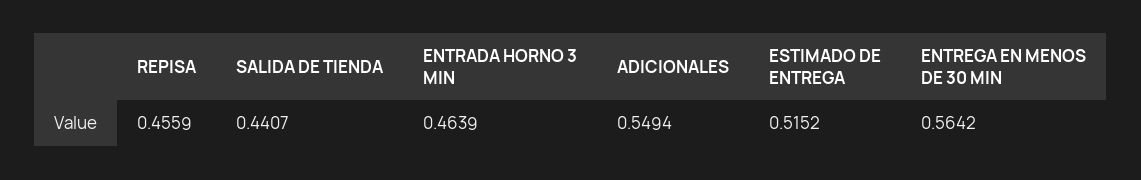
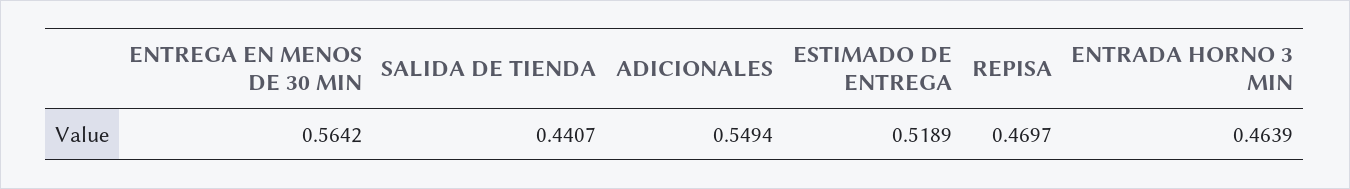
  {
-   "REPISA": 0.4559,
+   "REPISA": 0.4697,
    "SALIDA DE TIENDA": 0.4407,
    "ENTRADA HORNO 3 MIN": 0.4639,
    "ADICIONALES": 0.5494,
-   "ESTIMADO DE ENTREGA": 0.5152,
+   "ESTIMADO DE ENTREGA": 0.5189,
    "ENTREGA EN MENOS DE 30 MIN": 0.5642
  }

